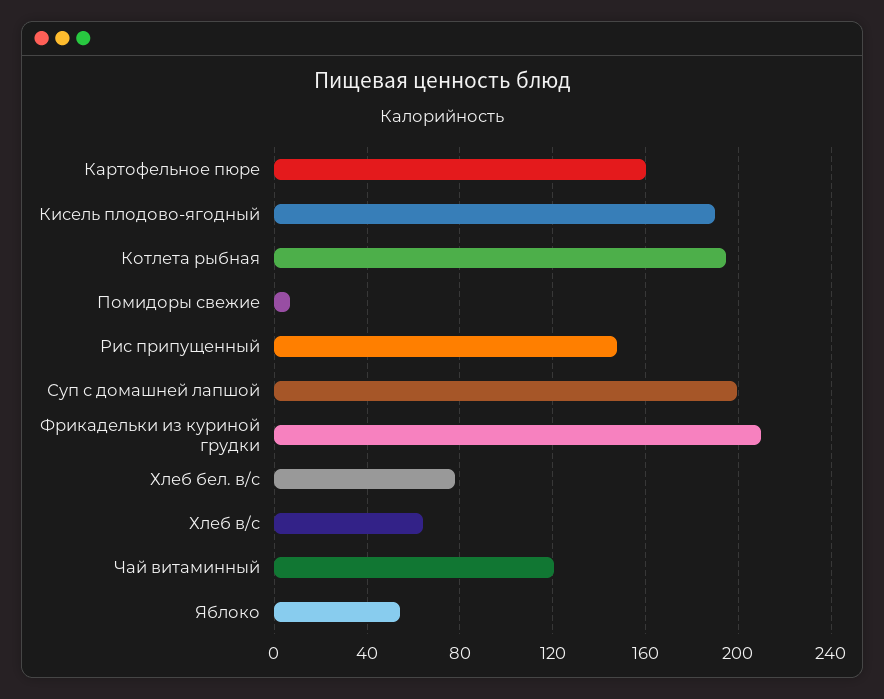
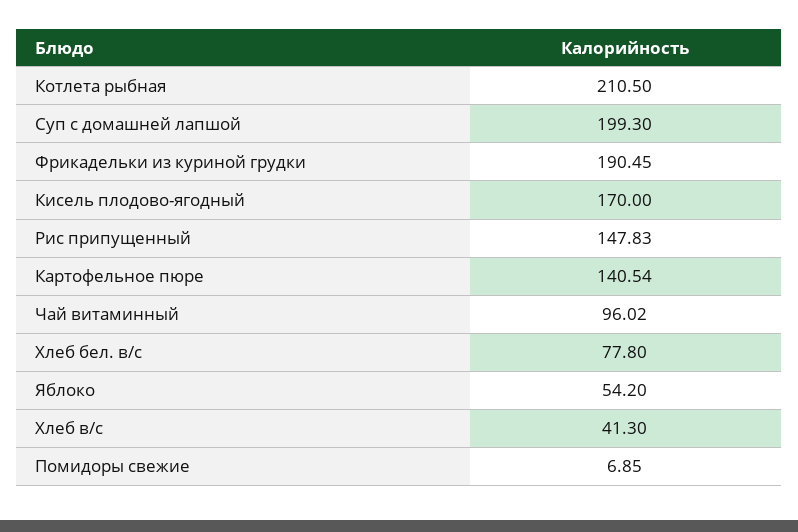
  {
-   "Картофельное пюре": 160,
+   "Картофельное пюре": 140.54,
-   "Кисель плодово-ягодный": 190,
+   "Кисель плодово-ягодный": 170,
-   "Котлета рыбная": 195,
+   "Котлета рыбная": 210.5,
    "Помидоры свежие": 6.85,
    "Рис припущенный": 147.83,
    "Суп с домашней лапшой": 199.3,
-   "Фрикадельки из куриной грудки": 210,
+   "Фрикадельки из куриной грудки": 190.45,
    "Хлеб бел. в/с": 77.8,
-   "Хлеб в/с": 65,
+   "Хлеб в/с": 41.3,
-   "Чай витаминный": 120,
+   "Чай витаминный": 96.02,
    "Яблоко": 54.2
  }

